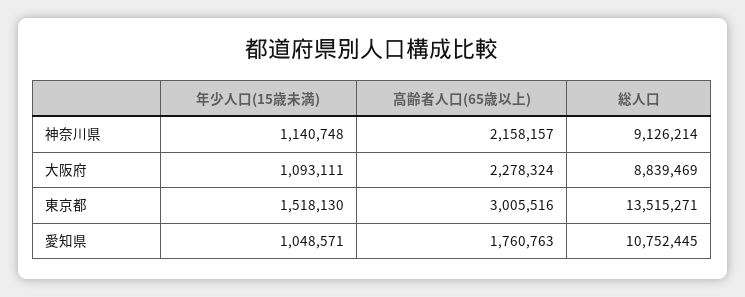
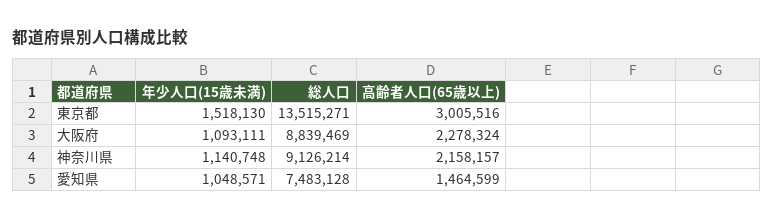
  {
    "年少人口(15歳未満)": {
      "神奈川県": 1140748,
      "大阪府": 1093111,
      "東京都": 1518130,
      "愛知県": 1048571
    },
    "高齢者人口(65歳以上)": {
      "神奈川県": 2158157,
      "大阪府": 2278324,
      "東京都": 3005516,
-     "愛知県": 1760763
+     "愛知県": 1464599
    },
    "総人口": {
      "神奈川県": 9126214,
      "大阪府": 8839469,
      "東京都": 13515271,
-     "愛知県": 10752445
+     "愛知県": 7483128
    }
  }

